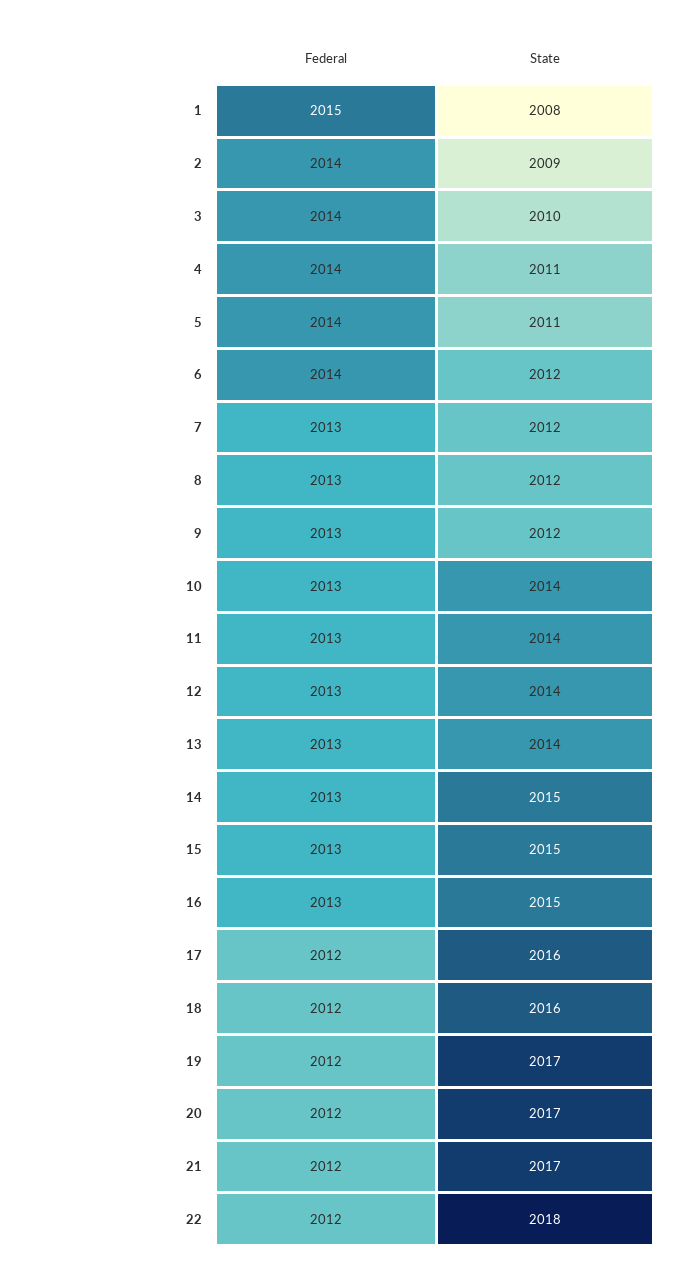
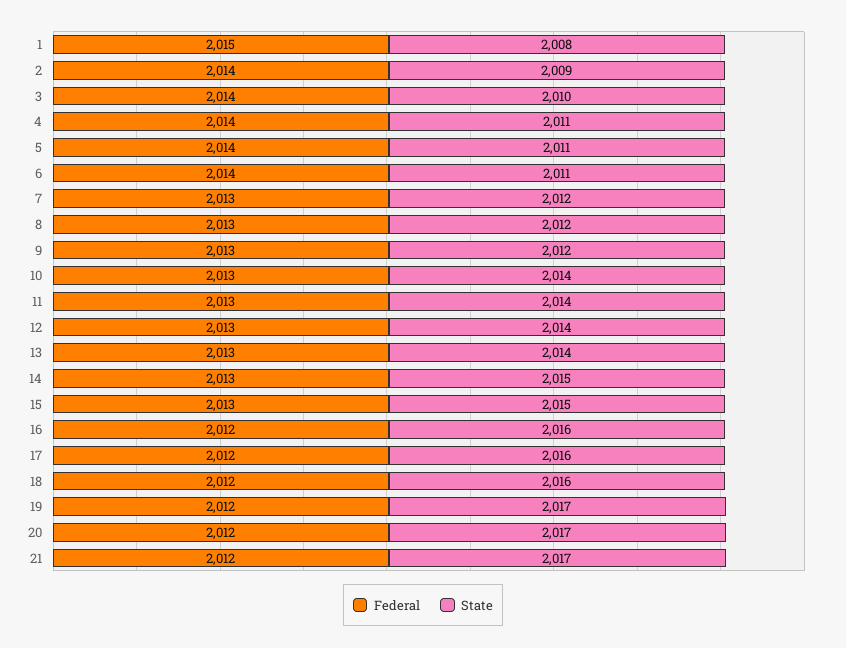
  {
    "Federal": {
      "1": 2015,
      "2": 2014,
      "3": 2014,
      "4": 2014,
      "5": 2014,
      "6": 2014,
      "7": 2013,
      "8": 2013,
      "9": 2013,
      "10": 2013,
      "11": 2013,
      "12": 2013,
      "13": 2013,
      "14": 2013,
      "15": 2013,
-     "16": 2013,
+     "16": 2012,
      "17": 2012,
      "18": 2012,
      "19": 2012,
      "20": 2012,
-     "21": 2012,
+     "21": 2012
-     "22": 2012
    },
    "State": {
      "1": 2008,
      "2": 2009,
      "3": 2010,
      "4": 2011,
      "5": 2011,
-     "6": 2012,
+     "6": 2011,
      "7": 2012,
      "8": 2012,
      "9": 2012,
      "10": 2014,
      "11": 2014,
      "12": 2014,
      "13": 2014,
      "14": 2015,
      "15": 2015,
-     "16": 2015,
+     "16": 2016,
      "17": 2016,
      "18": 2016,
      "19": 2017,
      "20": 2017,
-     "21": 2017,
+     "21": 2017
-     "22": 2018
    }
  }

